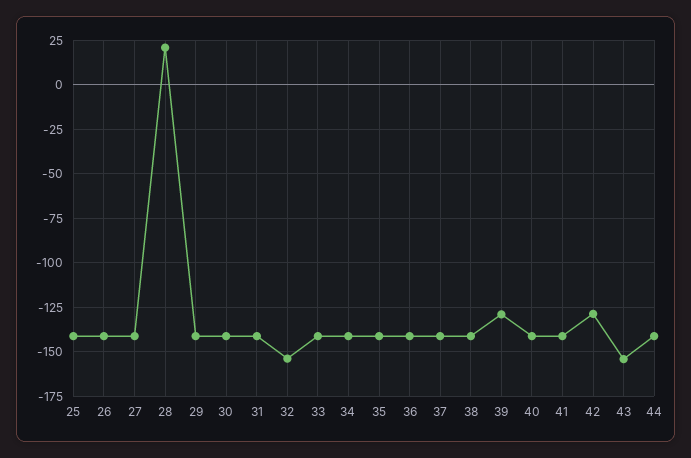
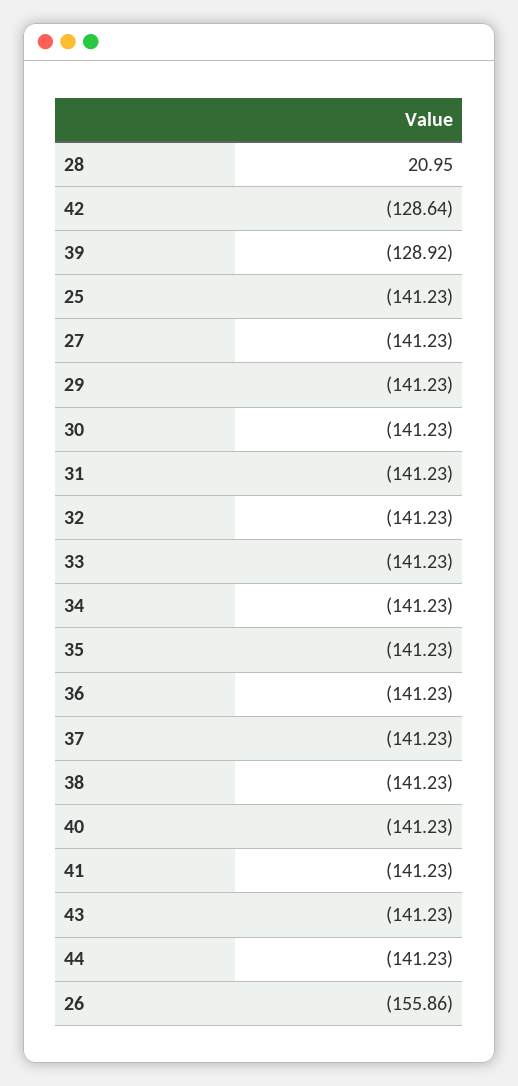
  {
    "25": -141.23,
-   "26": -140,
+   "26": -155.86,
    "27": -141.23,
    "28": 20.95,
    "29": -141.23,
    "30": -141.23,
    "31": -141.23,
-   "32": -155,
+   "32": -141.23,
    "33": -141.23,
    "34": -141.23,
    "35": -141.23,
    "36": -141.23,
    "37": -141.23,
    "38": -141.23,
    "39": -128.92,
    "40": -141.23,
    "41": -141.23,
    "42": -128.64,
-   "43": -155,
+   "43": -141.23,
    "44": -141.23
  }

